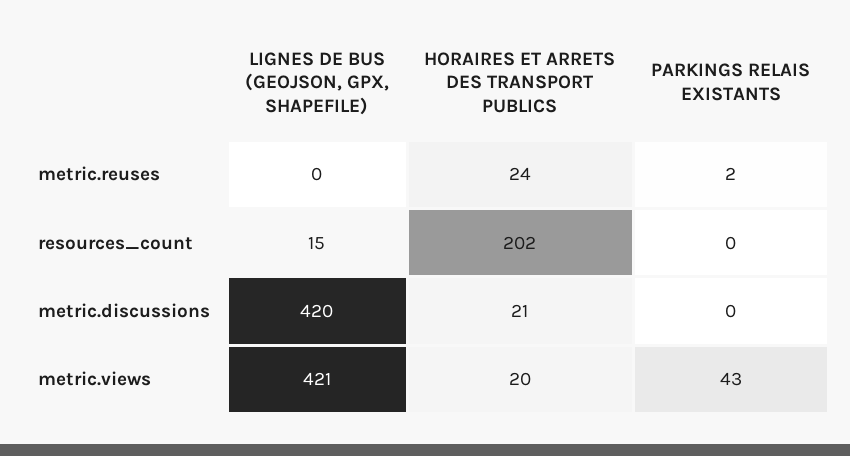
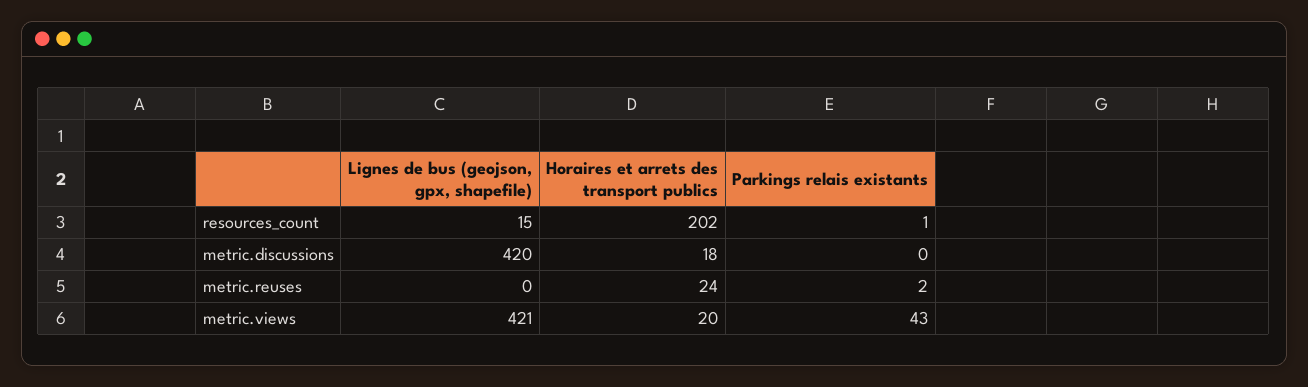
  {
    "LIGNES DE BUS (GEOJSON, GPX, SHAPEFILE)": {
      "metric.reuses": 0,
      "resources_count": 15,
      "metric.discussions": 420,
      "metric.views": 421
    },
    "HORAIRES ET ARRETS DES TRANSPORT PUBLICS": {
      "metric.reuses": 24,
      "resources_count": 202,
-     "metric.discussions": 21,
+     "metric.discussions": 18,
      "metric.views": 20
    },
    "PARKINGS RELAIS EXISTANTS": {
      "metric.reuses": 2,
-     "resources_count": 0,
+     "resources_count": 1,
      "metric.discussions": 0,
      "metric.views": 43
    }
  }

